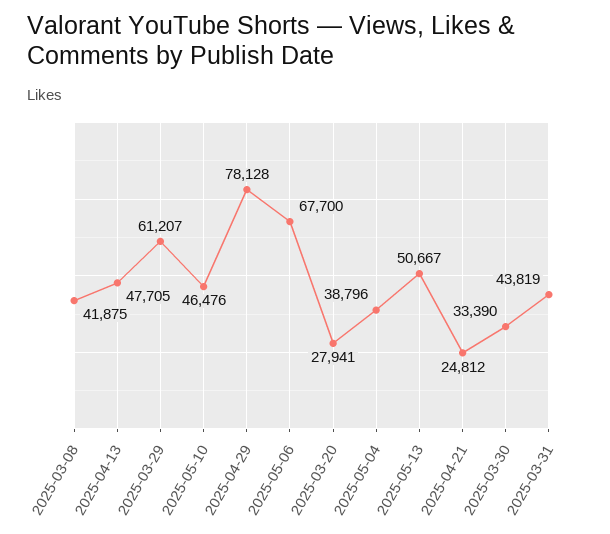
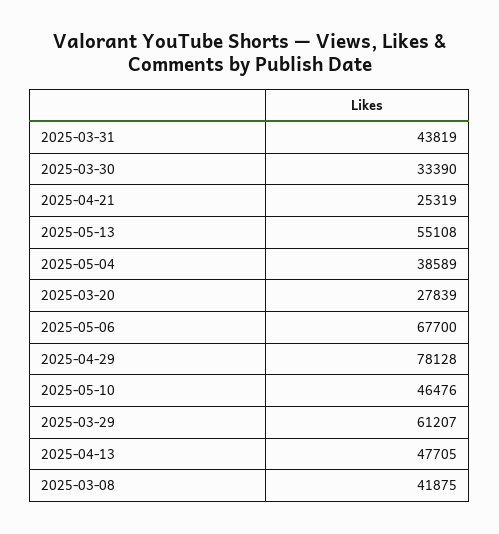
  {
    "2025-03-08": 41875,
    "2025-04-13": 47705,
    "2025-03-29": 61207,
    "2025-05-10": 46476,
    "2025-04-29": 78128,
    "2025-05-06": 67700,
-   "2025-03-20": 27941,
+   "2025-03-20": 27839,
-   "2025-05-04": 38796,
+   "2025-05-04": 38589,
-   "2025-05-13": 50667,
+   "2025-05-13": 55108,
-   "2025-04-21": 24812,
+   "2025-04-21": 25319,
    "2025-03-30": 33390,
    "2025-03-31": 43819
  }

